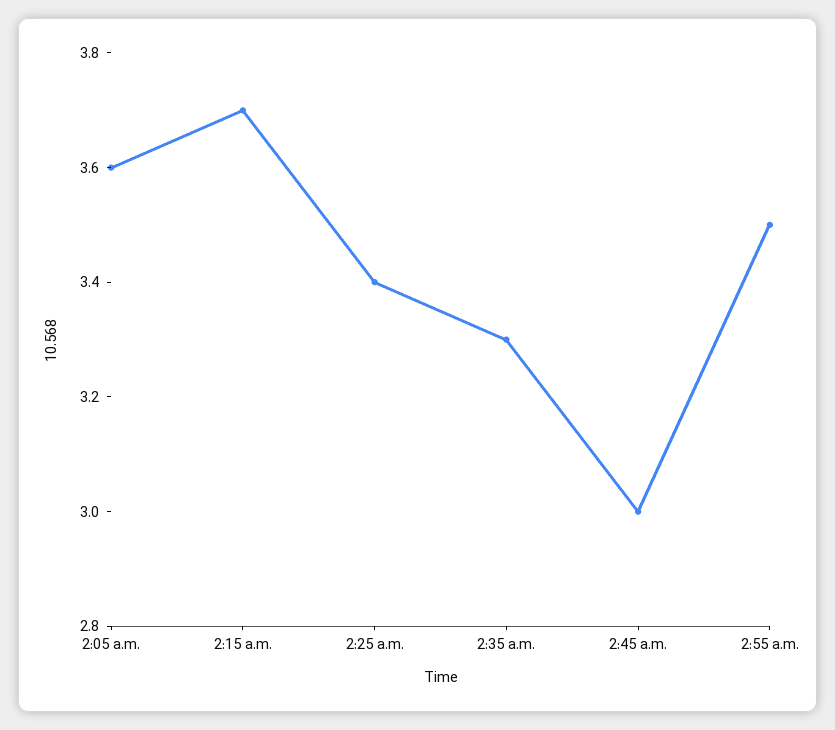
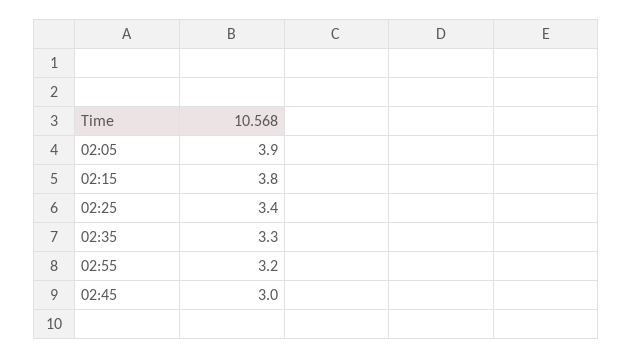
  {
-   "2:05 a.m.": 3.6,
+   "2:05 a.m.": 3.9,
-   "2:15 a.m.": 3.7,
+   "2:15 a.m.": 3.8,
    "2:25 a.m.": 3.4,
    "2:35 a.m.": 3.3,
    "2:45 a.m.": 3,
-   "2:55 a.m.": 3.5
+   "2:55 a.m.": 3.2
  }

